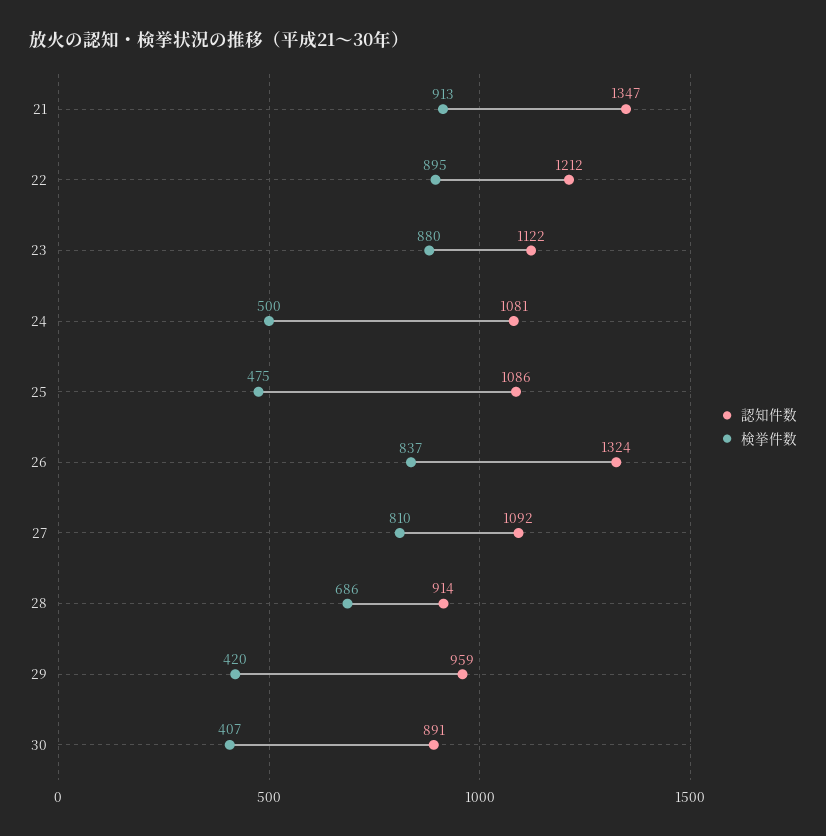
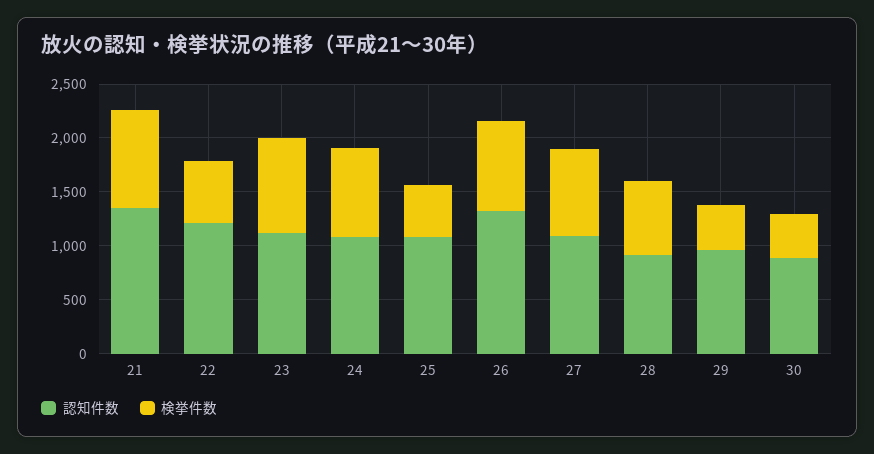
  {
    "認知件数": {
      "21": 1347,
      "22": 1212,
      "23": 1122,
      "24": 1081,
      "25": 1086,
      "26": 1324,
      "27": 1092,
      "28": 914,
      "29": 959,
      "30": 891
    },
    "検挙件数": {
      "21": 913,
-     "22": 895,
+     "22": 600,
      "23": 880,
-     "24": 500,
+     "24": 800,
      "25": 475,
      "26": 837,
      "27": 810,
      "28": 686,
      "29": 420,
      "30": 407
    }
  }

